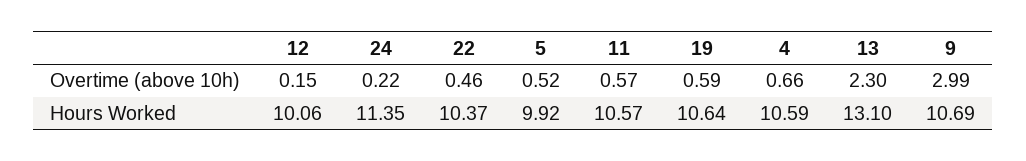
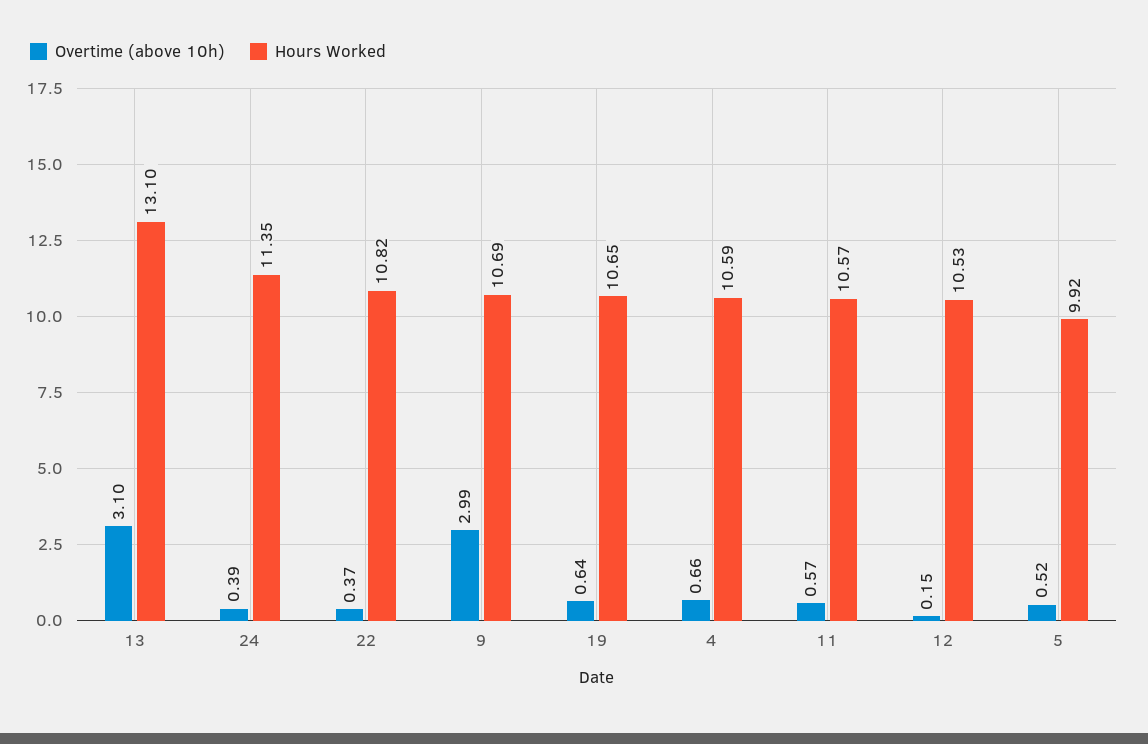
  {
    "Overtime (above 10h)": {
      "12": 0.15,
-     "24": 0.22,
+     "24": 0.39,
-     "22": 0.46,
+     "22": 0.37,
      "5": 0.52,
      "11": 0.57,
-     "19": 0.59,
+     "19": 0.64,
      "4": 0.66,
-     "13": 2.3,
+     "13": 3.1,
      "9": 2.99
    },
    "Hours Worked": {
-     "12": 10.06,
+     "12": 10.53,
      "24": 11.35,
-     "22": 10.37,
+     "22": 10.82,
      "5": 9.92,
      "11": 10.57,
-     "19": 10.64,
+     "19": 10.65,
      "4": 10.59,
      "13": 13.1,
      "9": 10.69
    }
  }

